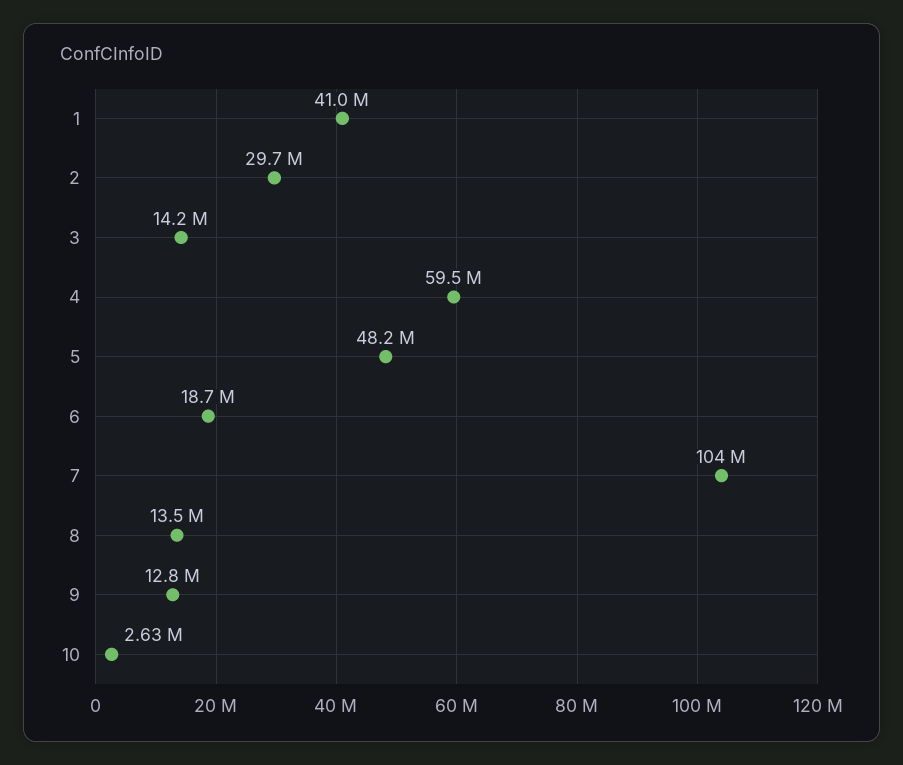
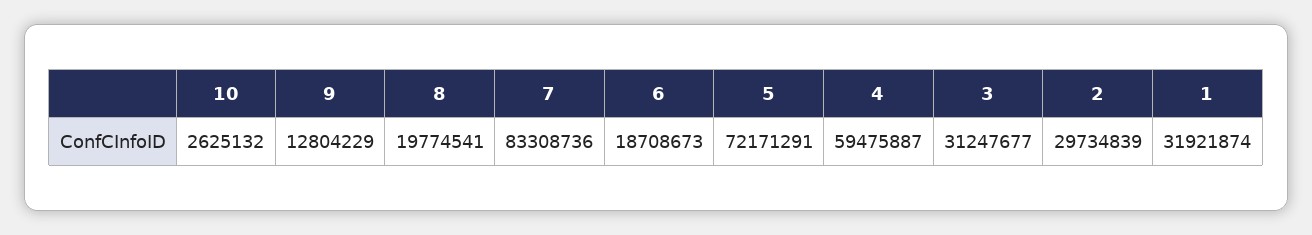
  {
-   "1": 41000000,
+   "1": 31921874,
    "2": 29734839,
-   "3": 14200000,
+   "3": 31247677,
    "4": 59475887,
-   "5": 48200000,
+   "5": 72171291,
    "6": 18708673,
-   "7": 104000000,
+   "7": 83308736,
-   "8": 13500000,
+   "8": 19774541,
    "9": 12804229,
    "10": 2625132
  }

